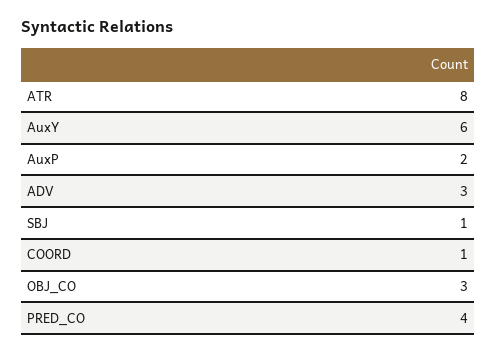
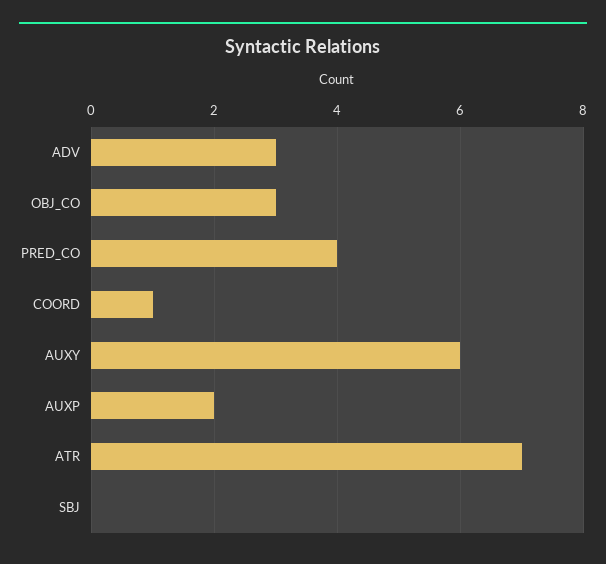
  {
-   "ATR": 8,
+   "ATR": 7,
    "AuxY": 6,
    "AuxP": 2,
    "ADV": 3,
-   "SBJ": 1,
+   "SBJ": 0,
    "COORD": 1,
    "OBJ_CO": 3,
    "PRED_CO": 4
  }

